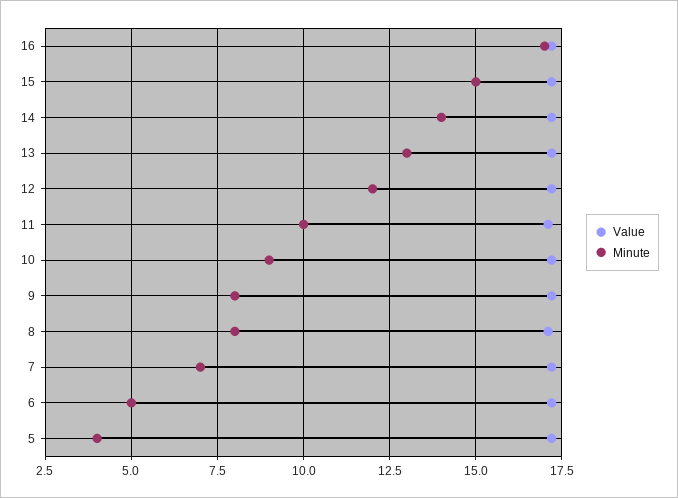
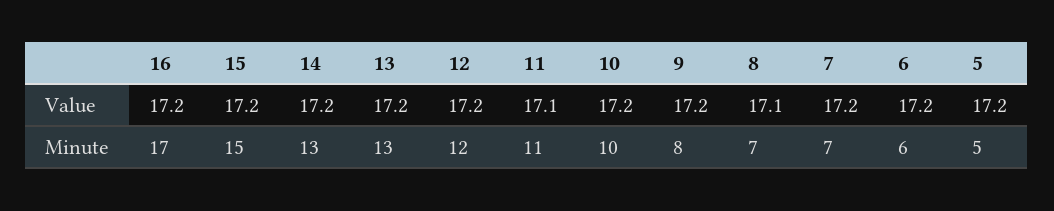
  {
    "Value": {
      "16": 17.2,
      "15": 17.2,
      "14": 17.2,
      "13": 17.2,
      "12": 17.2,
      "11": 17.1,
      "10": 17.2,
      "9": 17.2,
      "8": 17.1,
      "7": 17.2,
      "6": 17.2,
      "5": 17.2
    },
    "Minute": {
      "16": 17,
      "15": 15,
-     "14": 14,
+     "14": 13,
      "13": 13,
      "12": 12,
-     "11": 10,
+     "11": 11,
-     "10": 9,
+     "10": 10,
      "9": 8,
-     "8": 8,
+     "8": 7,
      "7": 7,
-     "6": 5,
+     "6": 6,
-     "5": 4
+     "5": 5
    }
  }

